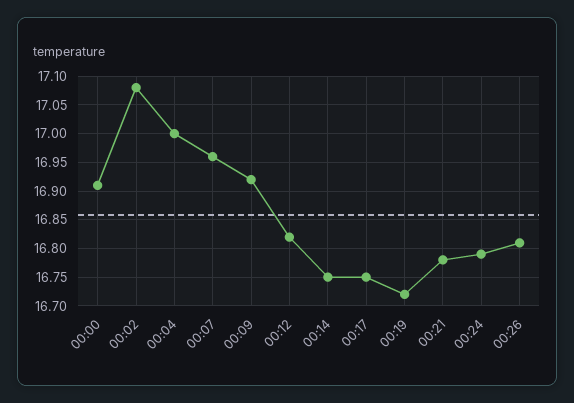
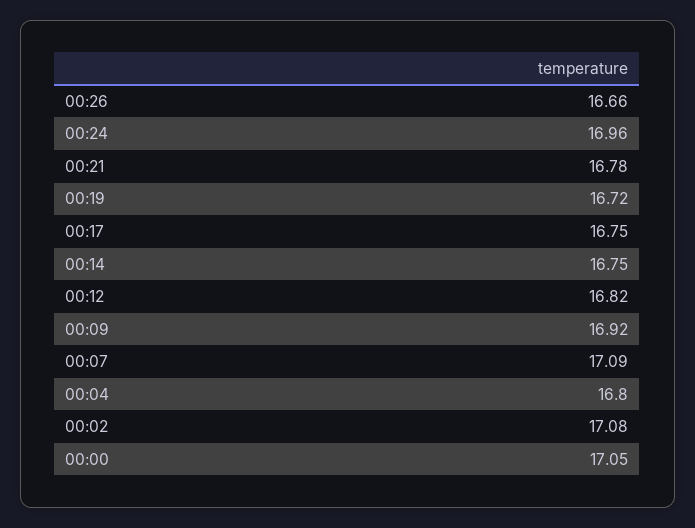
  {
-   "00:00": 16.9,
+   "00:00": 17.05,
    "00:02": 17.08,
-   "00:04": 17,
+   "00:04": 16.8,
-   "00:07": 16.95,
+   "00:07": 17.09,
    "00:09": 16.92,
    "00:12": 16.82,
    "00:14": 16.75,
    "00:17": 16.75,
    "00:19": 16.72,
    "00:21": 16.78,
-   "00:24": 16.8,
+   "00:24": 16.96,
-   "00:26": 16.8
+   "00:26": 16.66
  }

